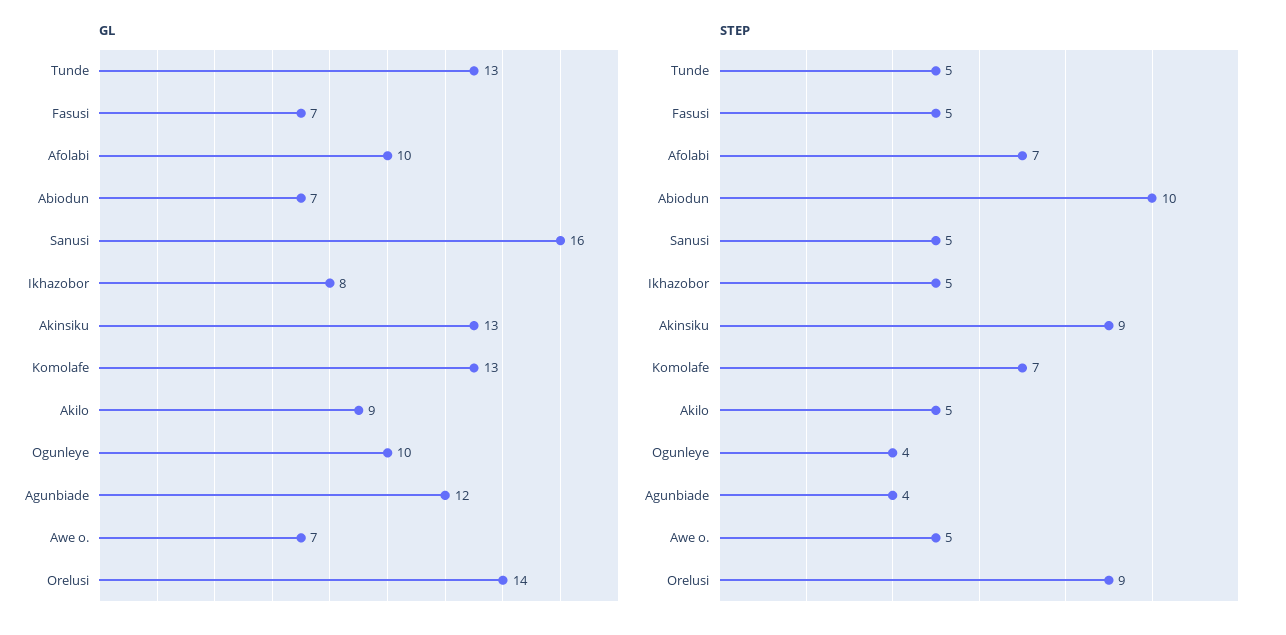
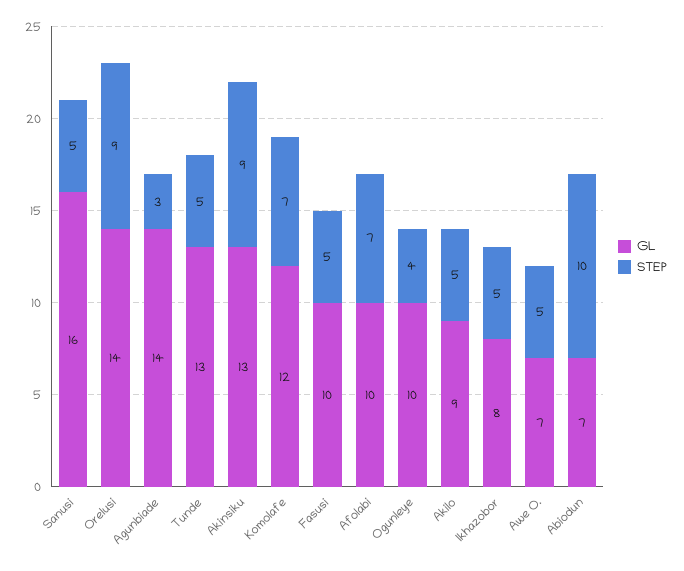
  {
    "GL": {
      "Tunde": 13,
-     "Fasusi": 7,
+     "Fasusi": 10,
      "Afolabi": 10,
      "Abiodun": 7,
      "Sanusi": 16,
      "Ikhazobor": 8,
      "Akinsiku": 13,
-     "Komolafe": 13,
+     "Komolafe": 12,
      "Akilo": 9,
      "Ogunleye": 10,
-     "Agunbiade": 12,
+     "Agunbiade": 14,
      "Awe o.": 7,
      "Orelusi": 14
    },
    "STEP": {
      "Tunde": 5,
      "Fasusi": 5,
      "Afolabi": 7,
      "Abiodun": 10,
      "Sanusi": 5,
      "Ikhazobor": 5,
      "Akinsiku": 9,
      "Komolafe": 7,
      "Akilo": 5,
      "Ogunleye": 4,
-     "Agunbiade": 4,
+     "Agunbiade": 3,
      "Awe o.": 5,
      "Orelusi": 9
    }
  }

